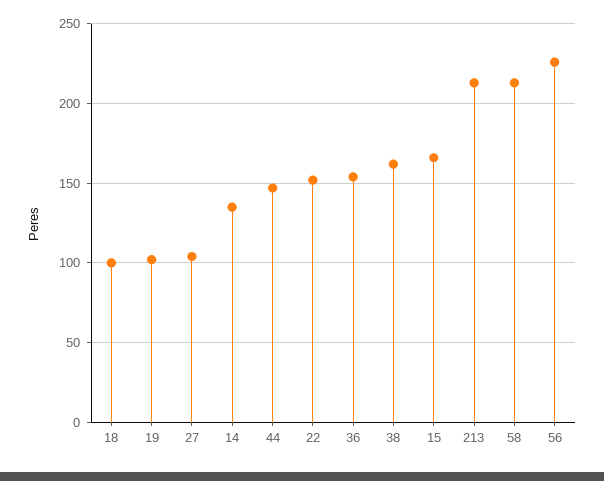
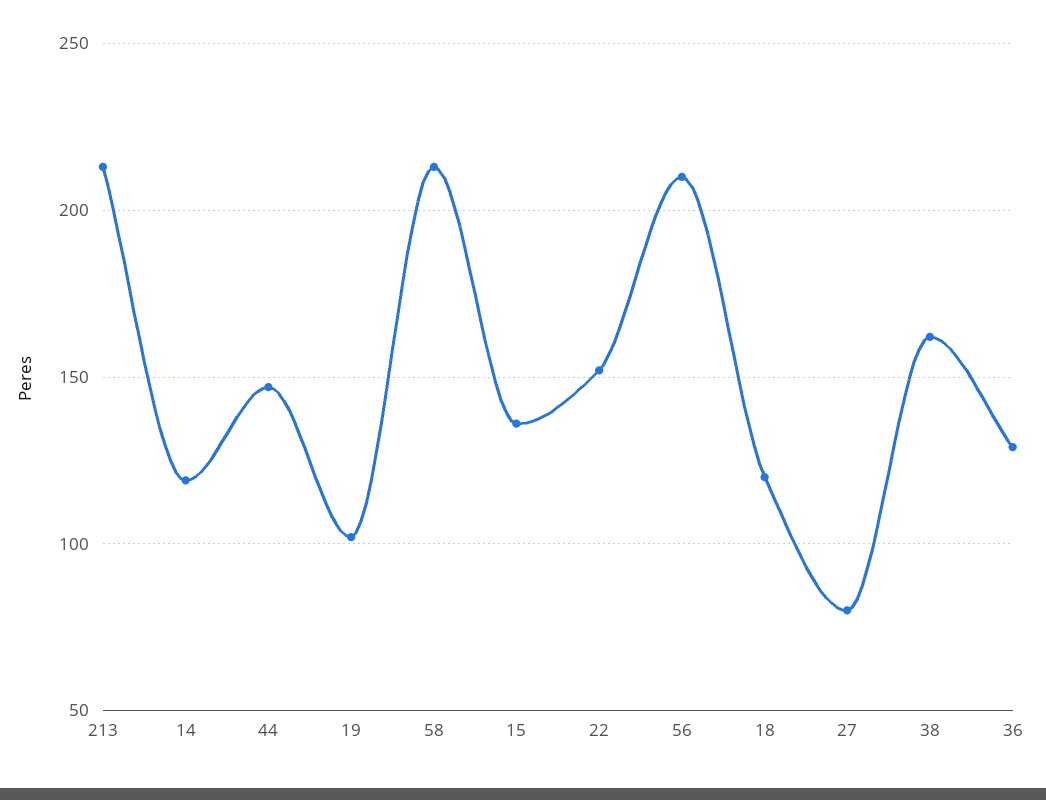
  {
-   "18": 100,
+   "18": 120,
    "19": 100,
-   "27": 105,
+   "27": 80,
-   "14": 135,
+   "14": 120,
    "44": 145,
    "22": 150,
-   "36": 155,
+   "36": 130,
    "38": 160,
-   "15": 165,
+   "15": 135,
    "213": 215,
    "58": 215,
-   "56": 225
+   "56": 210
  }

